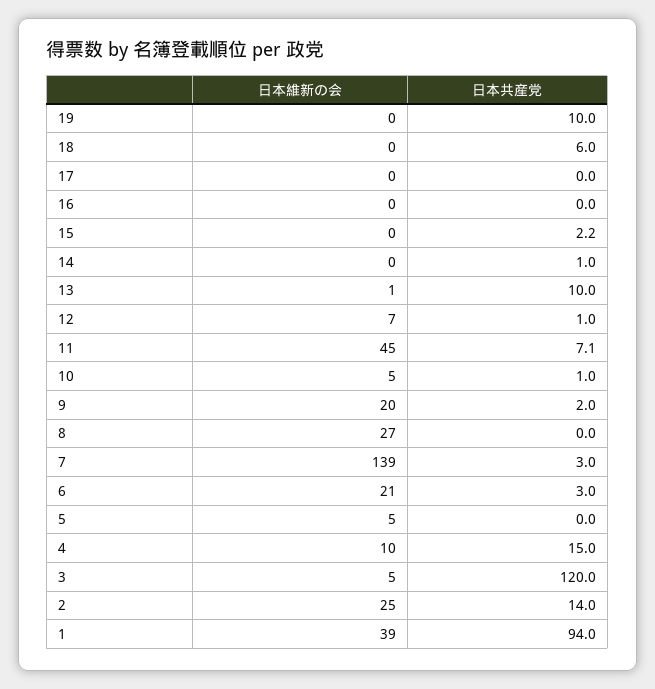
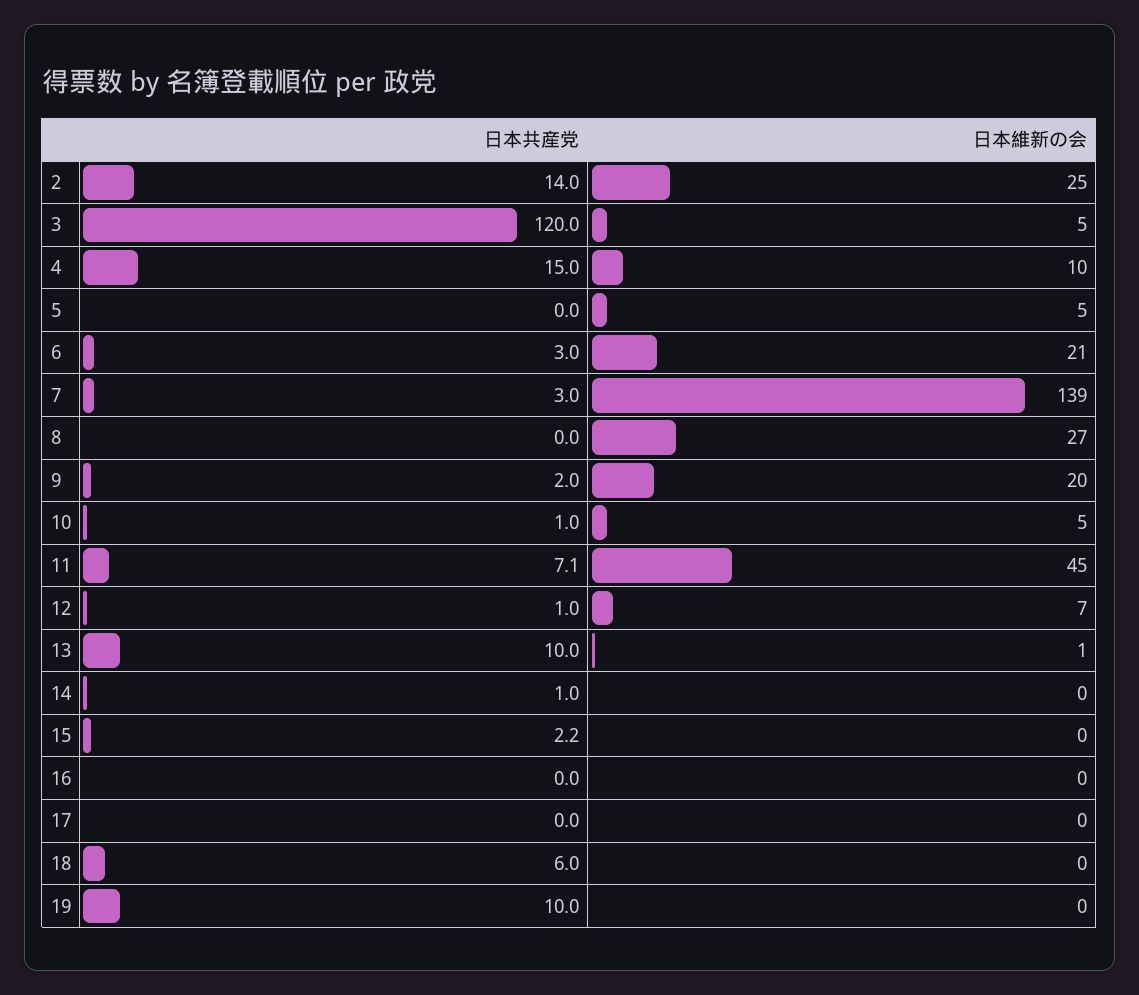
  {
    "日本維新の会": {
      "19": 0,
      "18": 0,
      "17": 0,
      "16": 0,
      "15": 0,
      "14": 0,
      "13": 1,
      "12": 7,
      "11": 45,
      "10": 5,
      "9": 20,
      "8": 27,
      "7": 139,
      "6": 21,
      "5": 5,
      "4": 10,
      "3": 5,
-     "2": 25,
+     "2": 25
-     "1": 39
    },
    "日本共産党": {
      "19": 10,
      "18": 6,
      "17": 0,
      "16": 0,
      "15": 2.2,
      "14": 1,
      "13": 10,
      "12": 1,
      "11": 7.1,
      "10": 1,
      "9": 2,
      "8": 0,
      "7": 3,
      "6": 3,
      "5": 0,
      "4": 15,
      "3": 120,
-     "2": 14,
+     "2": 14
-     "1": 94
    }
  }

